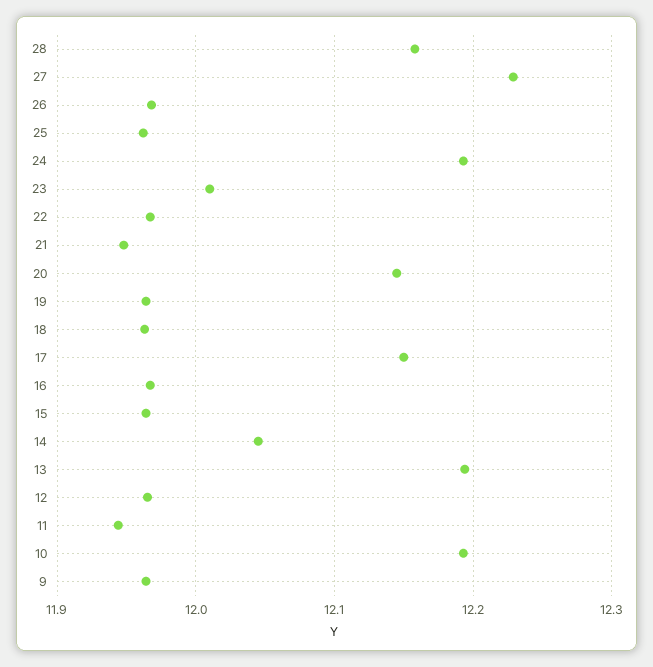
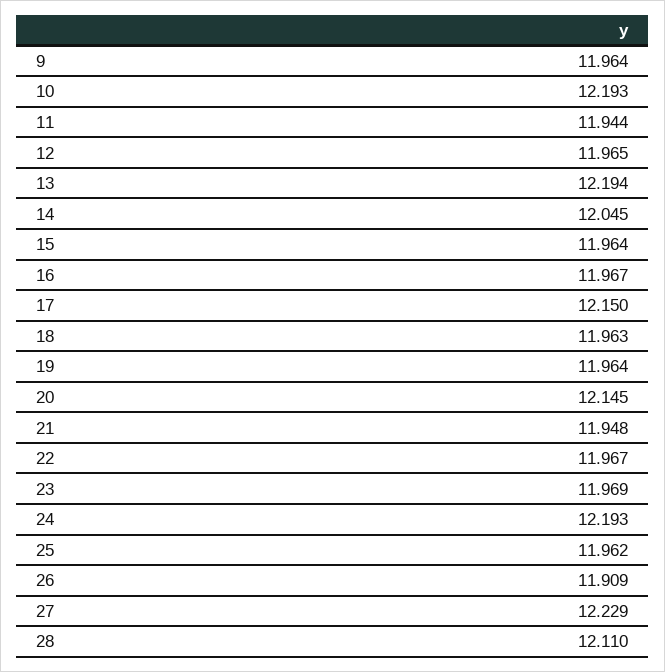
  {
-   "28": 12.16,
+   "28": 12.11,
    "27": 12.229,
-   "26": 11.97,
+   "26": 11.909,
    "25": 11.962,
    "24": 12.193,
-   "23": 12.01,
+   "23": 11.969,
    "22": 11.967,
    "21": 11.948,
    "20": 12.145,
    "19": 11.964,
    "18": 11.963,
    "17": 12.15,
    "16": 11.967,
    "15": 11.964,
    "14": 12.045,
    "13": 12.194,
    "12": 11.965,
    "11": 11.944,
    "10": 12.193,
    "9": 11.964
  }

